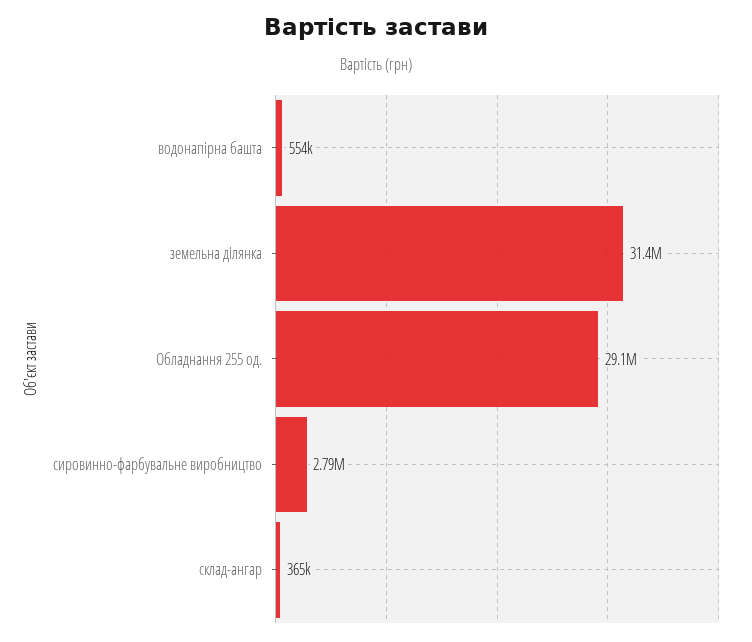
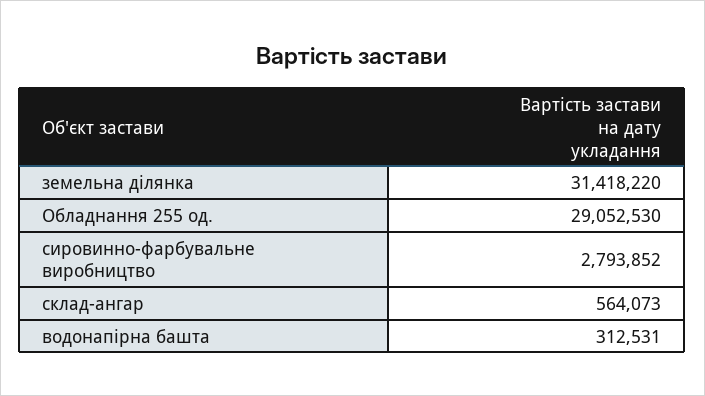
  {
-   "водонапірна башта": 554000,
+   "водонапірна башта": 312531,
    "земельна ділянка": 31418220,
    "Обладнання 255 од.": 29052530,
    "сировинно-фарбувальне виробництво": 2793852,
-   "склад-ангар": 365000
+   "склад-ангар": 564073
  }

